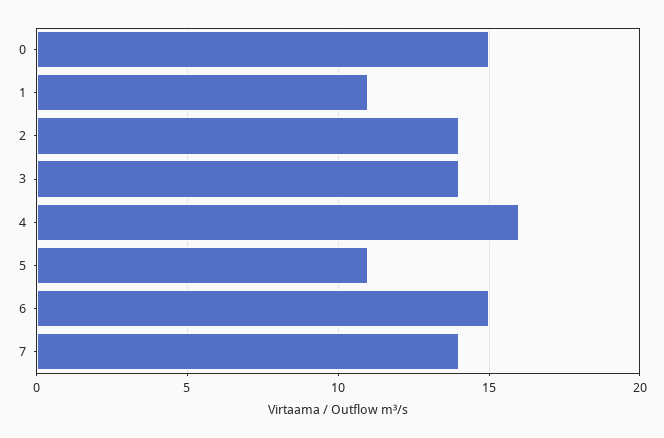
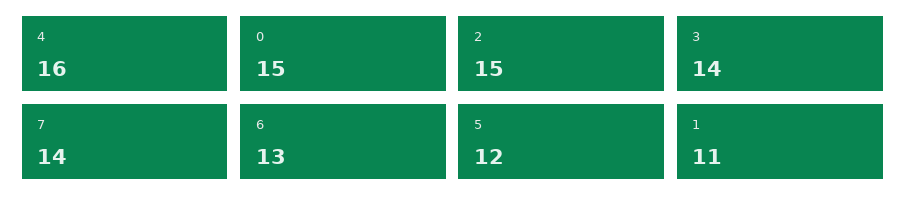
  {
    "0": 15,
    "1": 11,
-   "2": 14,
+   "2": 15,
    "3": 14,
    "4": 16,
-   "5": 11,
+   "5": 12,
-   "6": 15,
+   "6": 13,
    "7": 14
  }

